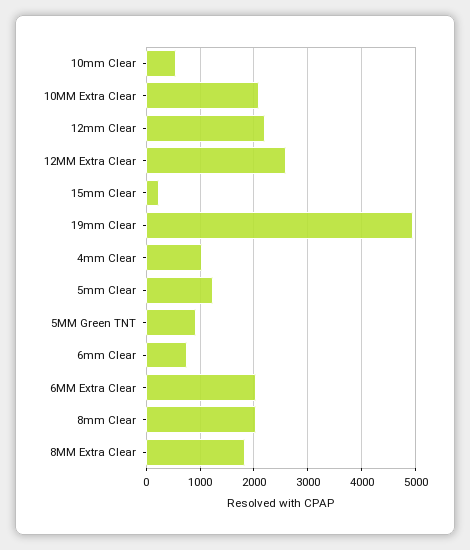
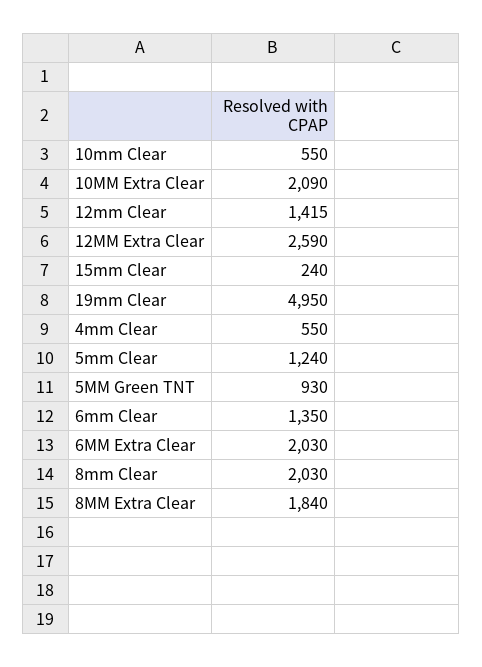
  {
    "10mm Clear": 550,
    "10MM Extra Clear": 2090,
-   "12mm Clear": 2200,
+   "12mm Clear": 1415,
    "12MM Extra Clear": 2590,
    "15mm Clear": 240,
    "19mm Clear": 4950,
-   "4mm Clear": 1000,
+   "4mm Clear": 550,
    "5mm Clear": 1240,
    "5MM Green TNT": 930,
-   "6mm Clear": 800,
+   "6mm Clear": 1350,
    "6MM Extra Clear": 2030,
    "8mm Clear": 2030,
    "8MM Extra Clear": 1840
  }

